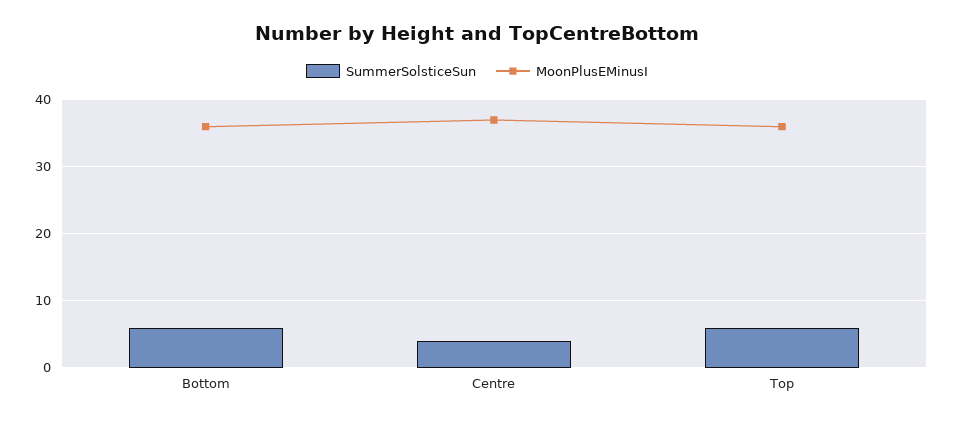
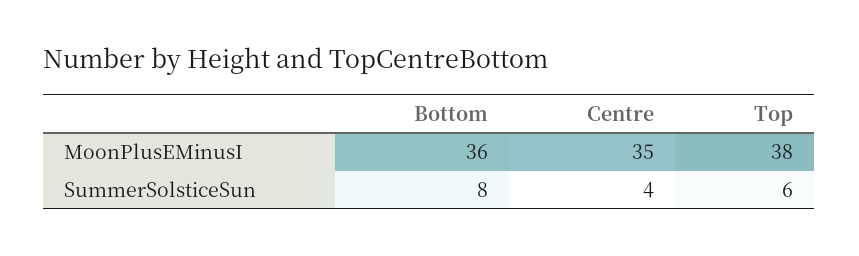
  {
    "SummerSolsticeSun": {
-     "Bottom": 6,
+     "Bottom": 8,
      "Centre": 4,
      "Top": 6
    },
    "MoonPlusEMinusI": {
      "Bottom": 36,
-     "Centre": 37,
+     "Centre": 35,
-     "Top": 36
+     "Top": 38
    }
  }

